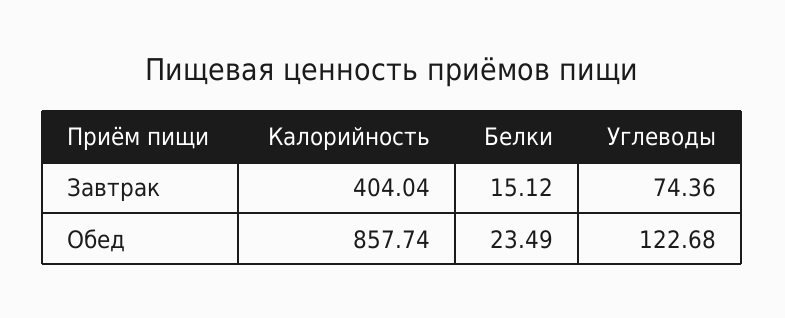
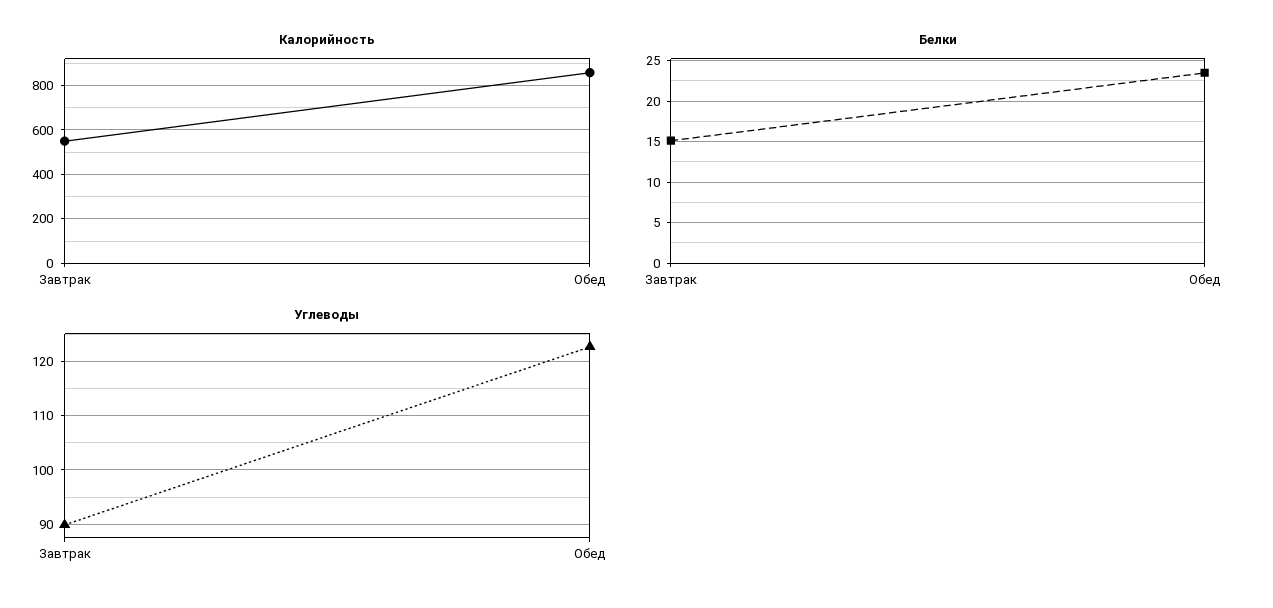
  {
    "Калорийность": {
-     "Завтрак": 404.04,
+     "Завтрак": 550,
      "Обед": 857.74
    },
    "Белки": {
      "Завтрак": 15.12,
      "Обед": 23.49
    },
    "Углеводы": {
-     "Завтрак": 74.36,
+     "Завтрак": 90,
      "Обед": 122.68
    }
  }

